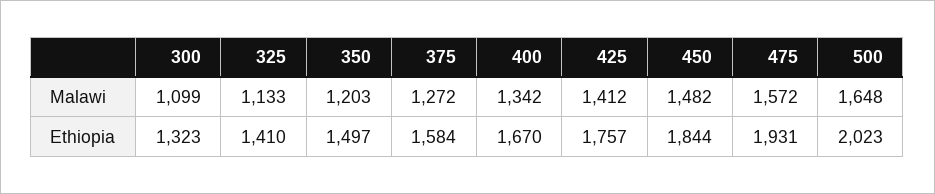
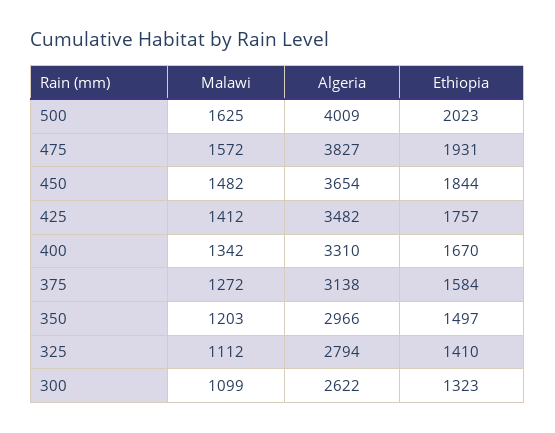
  {
    "300": {
      "Malawi": 1099,
-     "Ethiopia": 1323
+     "Ethiopia": 1323,
+     "Algeria": 2622
    },
    "325": {
-     "Malawi": 1133,
+     "Malawi": 1112,
-     "Ethiopia": 1410
+     "Ethiopia": 1410,
+     "Algeria": 2794
    },
    "350": {
      "Malawi": 1203,
-     "Ethiopia": 1497
+     "Ethiopia": 1497,
+     "Algeria": 2966
    },
    "375": {
      "Malawi": 1272,
-     "Ethiopia": 1584
+     "Ethiopia": 1584,
+     "Algeria": 3138
    },
    "400": {
      "Malawi": 1342,
-     "Ethiopia": 1670
+     "Ethiopia": 1670,
+     "Algeria": 3310
    },
    "425": {
      "Malawi": 1412,
-     "Ethiopia": 1757
+     "Ethiopia": 1757,
+     "Algeria": 3482
    },
    "450": {
      "Malawi": 1482,
-     "Ethiopia": 1844
+     "Ethiopia": 1844,
+     "Algeria": 3654
    },
    "475": {
      "Malawi": 1572,
-     "Ethiopia": 1931
+     "Ethiopia": 1931,
+     "Algeria": 3827
    },
    "500": {
-     "Malawi": 1648,
+     "Malawi": 1625,
-     "Ethiopia": 2023
+     "Ethiopia": 2023,
+     "Algeria": 4009
    }
  }

